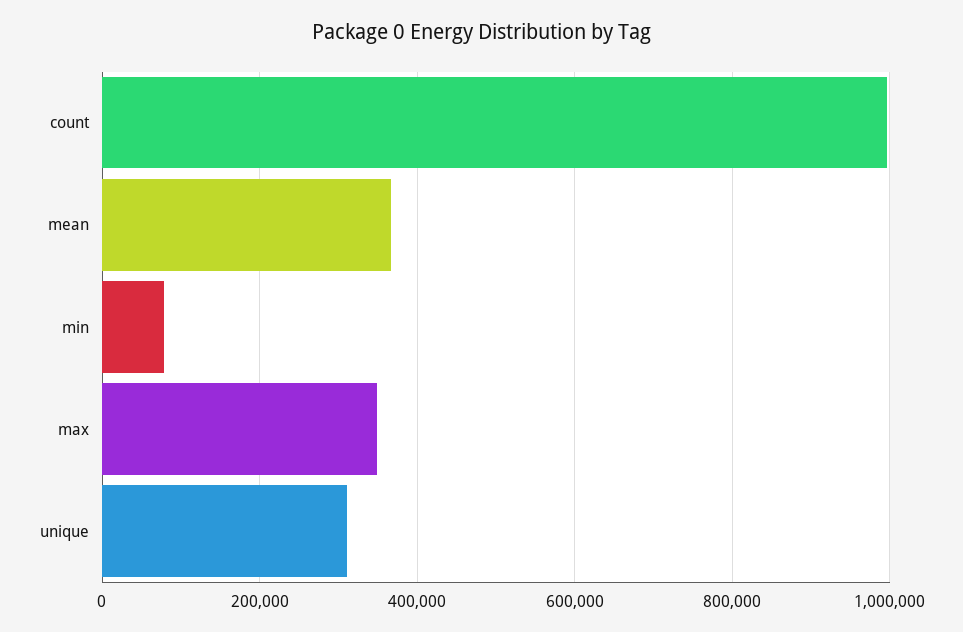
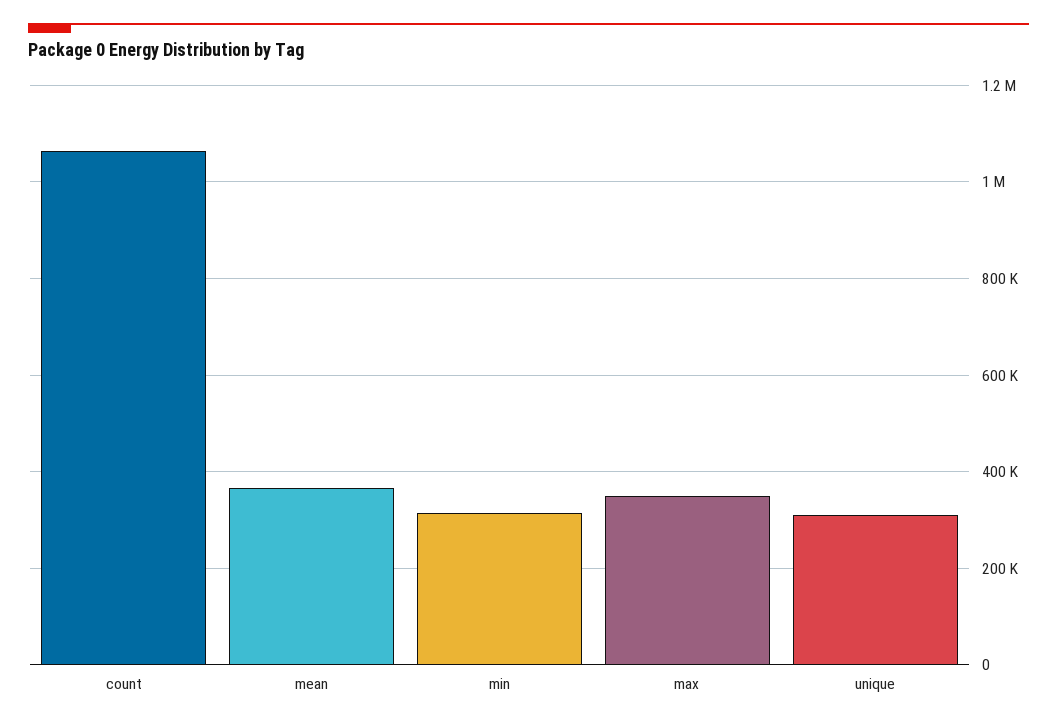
  {
-   "count": 1000000,
+   "count": 1060000,
    "mean": 360000,
-   "min": 80000,
+   "min": 320000,
    "max": 340000,
    "unique": 320000
  }

